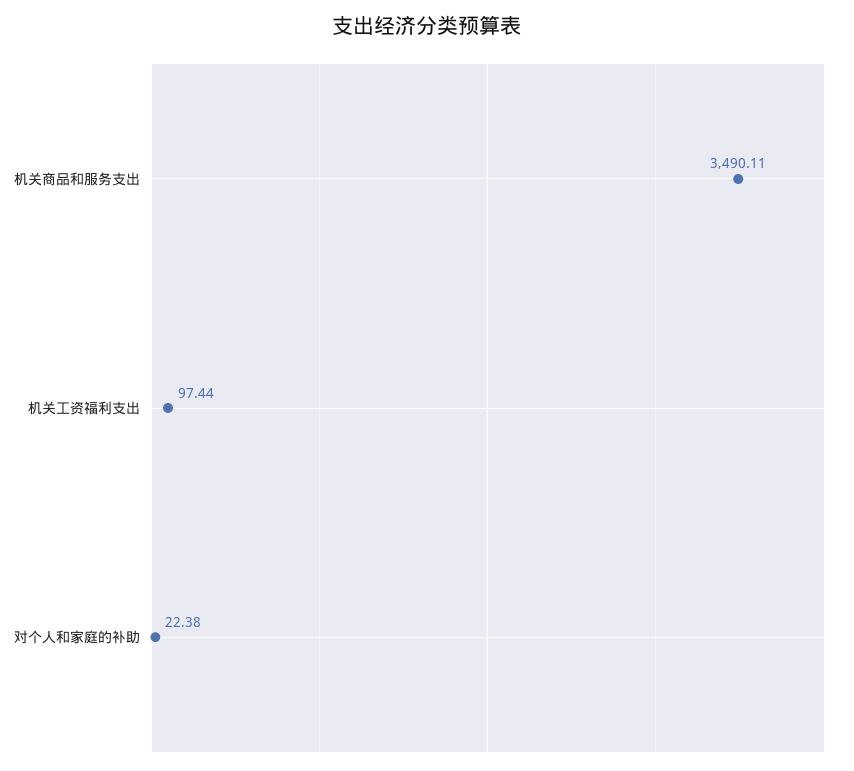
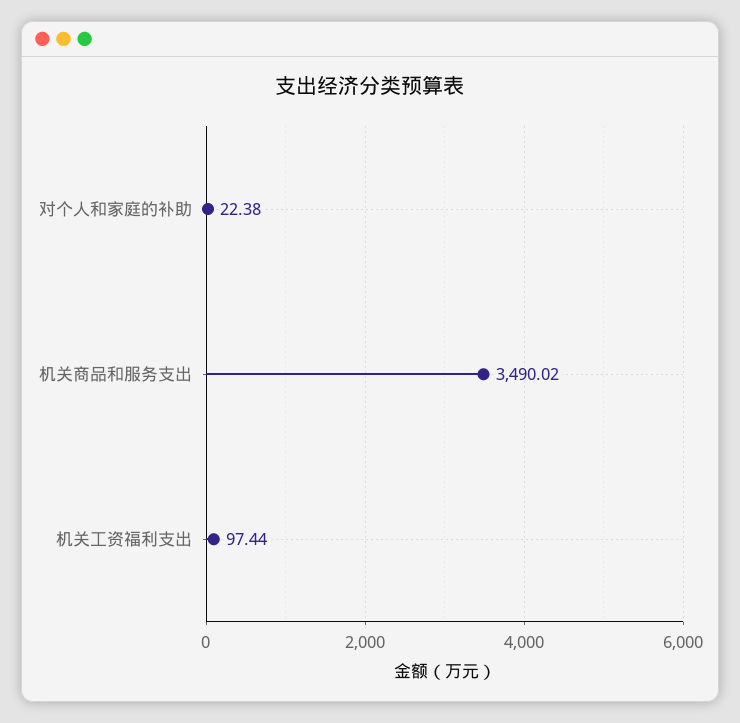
  {
-   "机关商品和服务支出": 3490.11,
+   "机关商品和服务支出": 3490.02,
    "机关工资福利支出": 97.44,
    "对个人和家庭的补助": 22.38
  }

